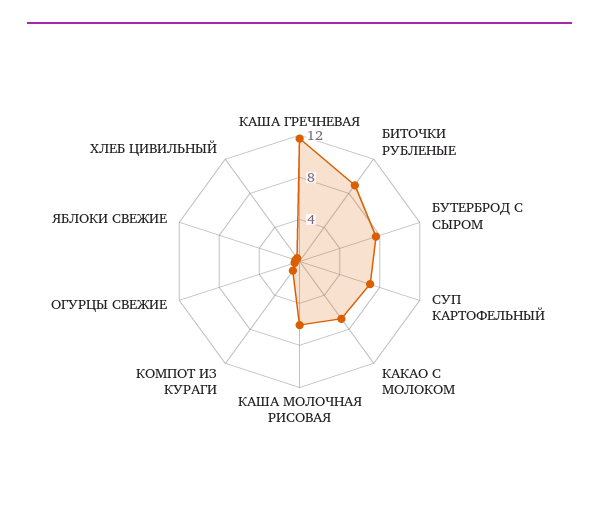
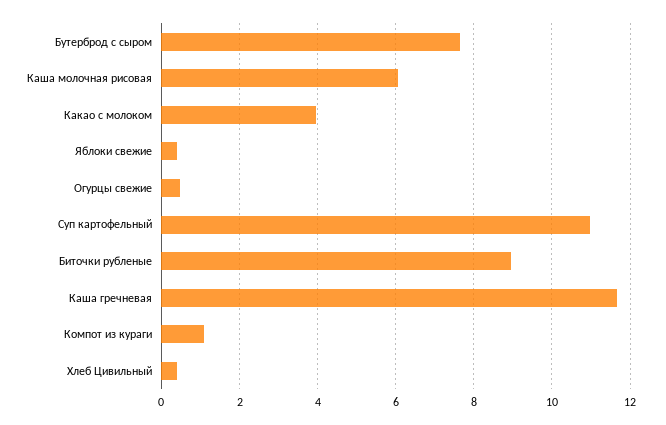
  {
    "КАША ГРЕЧНЕВАЯ": 11.6,
    "БИТОЧКИ РУБЛЕНЫЕ": 9,
    "БУТЕРБРОД С СЫРОМ": 7.6,
-   "СУП КАРТОФЕЛЬНЫЙ": 7,
+   "СУП КАРТОФЕЛЬНЫЙ": 11,
-   "КАКАО С МОЛОКОМ": 7,
+   "КАКАО С МОЛОКОМ": 4,
    "КАША МОЛОЧНАЯ РИСОВАЯ": 6,
    "КОМПОТ ИЗ КУРАГИ": 1,
    "ОГУРЦЫ СВЕЖИЕ": 0.4,
    "ЯБЛОКИ СВЕЖИЕ": 0.4,
    "ХЛЕБ ЦИВИЛЬНЫЙ": 0.4
  }

